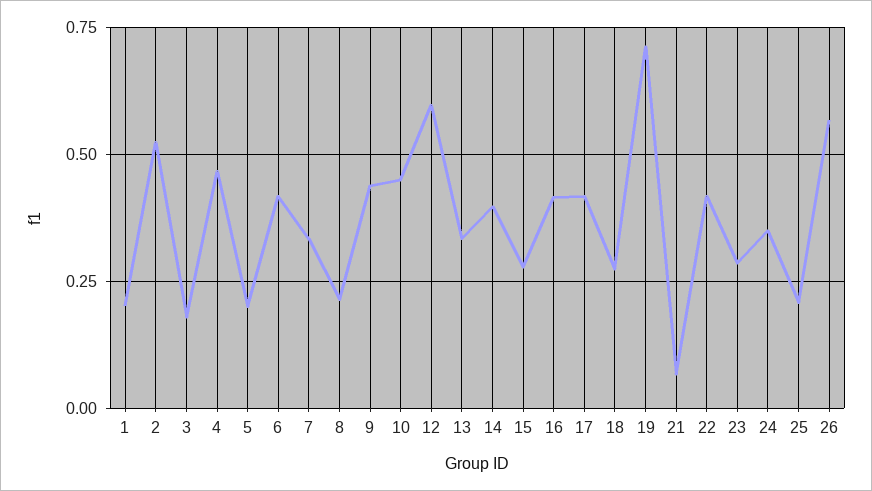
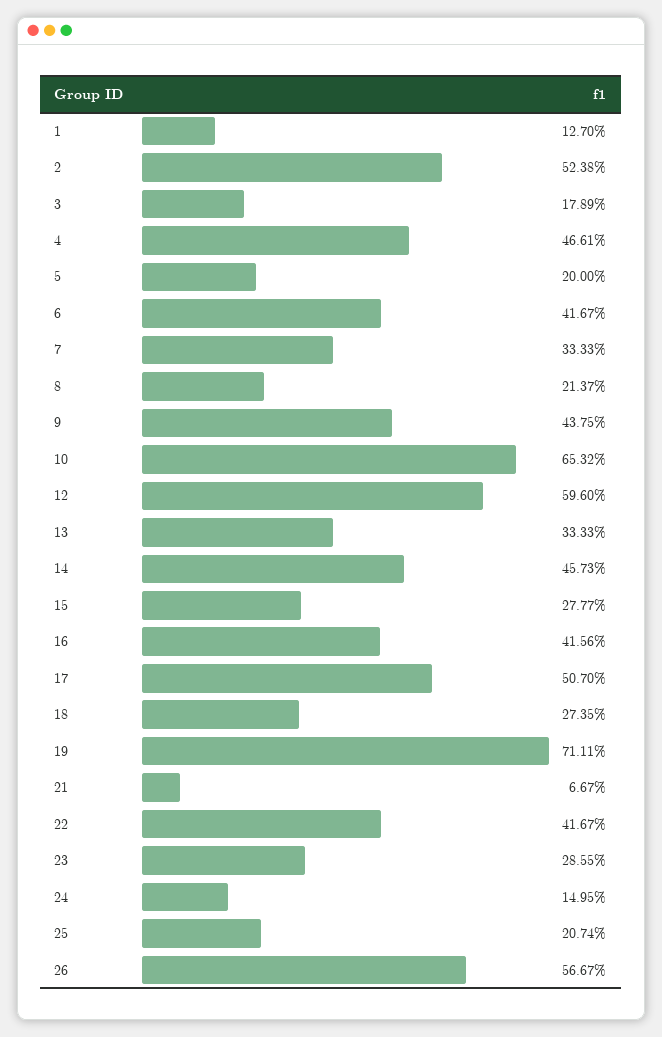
  {
-   "1": 0.2,
+   "1": 0.127,
    "2": 0.5238,
    "3": 0.1789,
    "4": 0.4661,
    "5": 0.2,
    "6": 0.4167,
    "7": 0.3333,
    "8": 0.2137,
    "9": 0.4375,
-   "10": 0.45,
+   "10": 0.6532,
    "12": 0.596,
    "13": 0.3333,
-   "14": 0.4,
+   "14": 0.4573,
    "15": 0.2777,
    "16": 0.4156,
-   "17": 0.425,
+   "17": 0.507,
    "18": 0.2735,
    "19": 0.7111,
    "21": 0.0667,
    "22": 0.4167,
    "23": 0.2855,
-   "24": 0.35,
+   "24": 0.1495,
    "25": 0.2074,
    "26": 0.5667
  }

